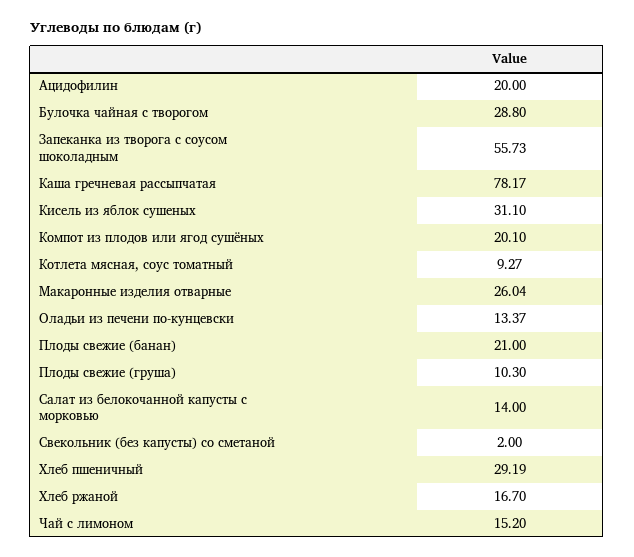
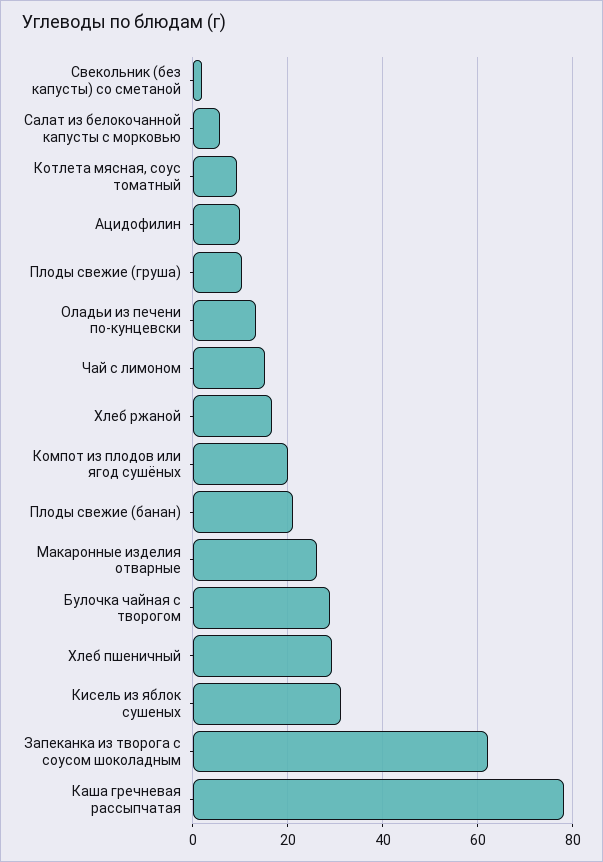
  {
-   "Ацидофилин": 20,
+   "Ацидофилин": 10,
    "Булочка чайная с творогом": 28.8,
-   "Запеканка из творога с соусом шоколадным": 55.73,
+   "Запеканка из творога с соусом шоколадным": 62,
    "Каша гречневая рассыпчатая": 78.17,
    "Кисель из яблок сушеных": 31.1,
    "Компот из плодов или ягод сушёных": 20.1,
    "Котлета мясная, соус томатный": 9.27,
    "Макаронные изделия отварные": 26.04,
    "Оладьи из печени по-кунцевски": 13.37,
    "Плоды свежие (банан)": 21,
    "Плоды свежие (груша)": 10.3,
-   "Салат из белокочанной капусты с морковью": 14,
+   "Салат из белокочанной капусты с морковью": 6,
    "Свекольник (без капусты) со сметаной": 2,
    "Хлеб пшеничный": 29.19,
    "Хлеб ржаной": 16.7,
    "Чай с лимоном": 15.2
  }

